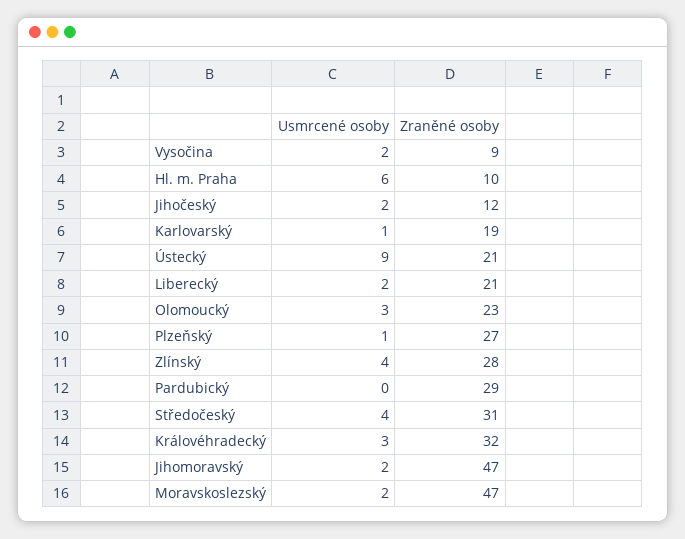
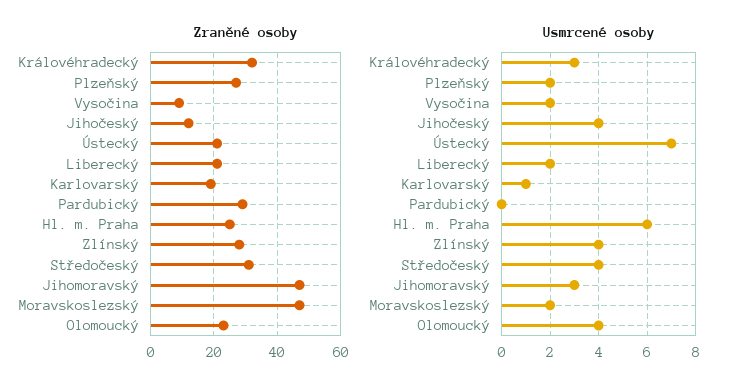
  {
    "Usmrcené osoby": {
      "Vysočina": 2,
      "Hl. m. Praha": 6,
-     "Jihočeský": 2,
+     "Jihočeský": 4,
      "Karlovarský": 1,
-     "Ústecký": 9,
+     "Ústecký": 7,
      "Liberecký": 2,
-     "Olomoucký": 3,
+     "Olomoucký": 4,
-     "Plzeňský": 1,
+     "Plzeňský": 2,
      "Zlínský": 4,
      "Pardubický": 0,
      "Středočeský": 4,
      "Královéhradecký": 3,
-     "Jihomoravský": 2,
+     "Jihomoravský": 3,
      "Moravskoslezský": 2
    },
    "Zraněné osoby": {
      "Vysočina": 9,
-     "Hl. m. Praha": 10,
+     "Hl. m. Praha": 25,
      "Jihočeský": 12,
      "Karlovarský": 19,
      "Ústecký": 21,
      "Liberecký": 21,
      "Olomoucký": 23,
      "Plzeňský": 27,
      "Zlínský": 28,
      "Pardubický": 29,
      "Středočeský": 31,
      "Královéhradecký": 32,
      "Jihomoravský": 47,
      "Moravskoslezský": 47
    }
  }

